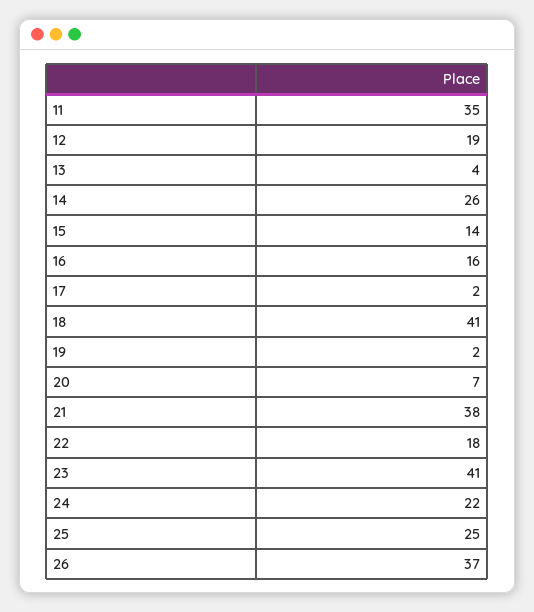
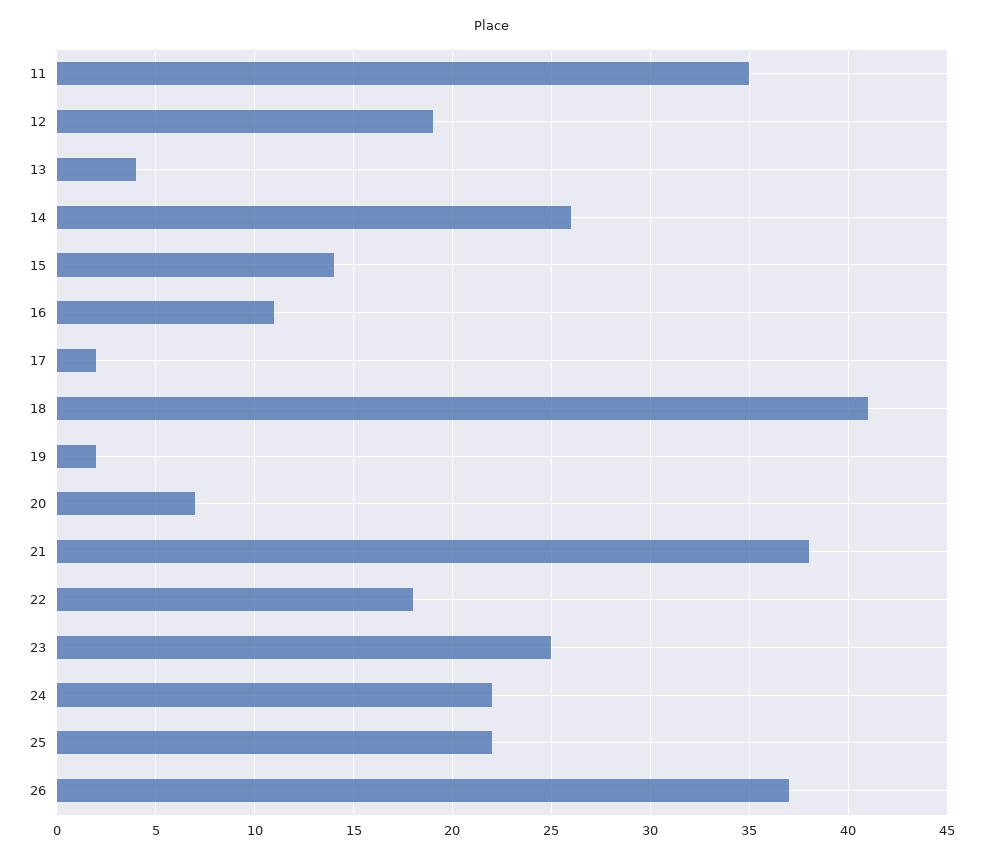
  {
    "11": 35,
    "12": 19,
    "13": 4,
    "14": 26,
    "15": 14,
-   "16": 16,
+   "16": 11,
    "17": 2,
    "18": 41,
    "19": 2,
    "20": 7,
    "21": 38,
    "22": 18,
-   "23": 41,
+   "23": 25,
    "24": 22,
-   "25": 25,
+   "25": 22,
    "26": 37
  }

